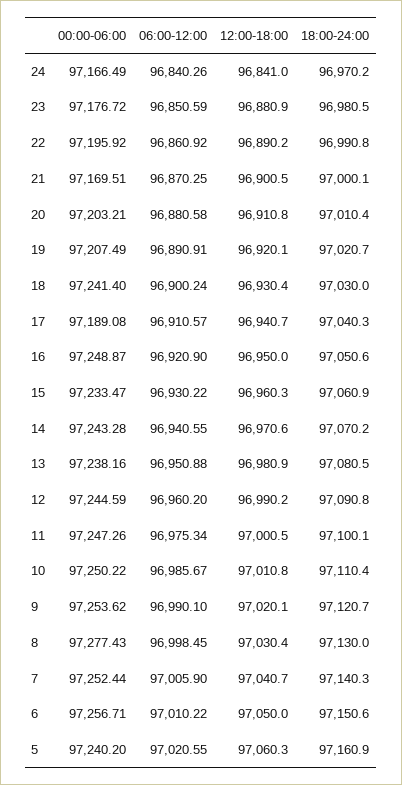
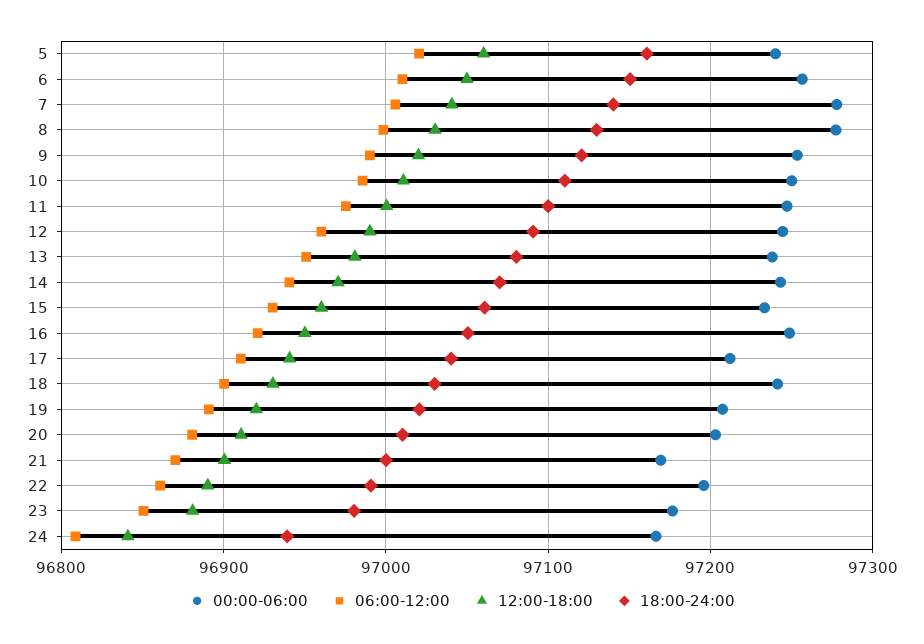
  {
    "00:00-06:00": {
      "24": 97166.49,
      "23": 97176.72,
      "22": 97195.92,
      "21": 97169.51,
      "20": 97203.21,
      "19": 97207.49,
      "18": 97241.4,
-     "17": 97189.08,
+     "17": 97210,
      "16": 97248.87,
      "15": 97233.47,
      "14": 97243.28,
      "13": 97238.16,
      "12": 97244.59,
      "11": 97247.26,
      "10": 97250.22,
      "9": 97253.62,
      "8": 97277.43,
-     "7": 97252.44,
+     "7": 97280,
      "6": 97256.71,
      "5": 97240.2
    },
    "06:00-12:00": {
-     "24": 96840.26,
+     "24": 96810,
      "23": 96850.59,
      "22": 96860.92,
      "21": 96870.25,
      "20": 96880.58,
      "19": 96890.91,
      "18": 96900.24,
      "17": 96910.57,
      "16": 96920.9,
      "15": 96930.22,
      "14": 96940.55,
      "13": 96950.88,
      "12": 96960.2,
      "11": 96975.34,
      "10": 96985.67,
      "9": 96990.1,
      "8": 96998.45,
      "7": 97005.9,
      "6": 97010.22,
      "5": 97020.55
    },
    "12:00-18:00": {
      "24": 96841,
      "23": 96880.9,
      "22": 96890.2,
      "21": 96900.5,
      "20": 96910.8,
      "19": 96920.1,
      "18": 96930.4,
      "17": 96940.7,
      "16": 96950,
      "15": 96960.3,
      "14": 96970.6,
      "13": 96980.9,
      "12": 96990.2,
      "11": 97000.5,
      "10": 97010.8,
      "9": 97020.1,
      "8": 97030.4,
      "7": 97040.7,
      "6": 97050,
      "5": 97060.3
    },
    "18:00-24:00": {
-     "24": 96970.2,
+     "24": 96940,
      "23": 96980.5,
      "22": 96990.8,
      "21": 97000.1,
      "20": 97010.4,
      "19": 97020.7,
      "18": 97030,
      "17": 97040.3,
      "16": 97050.6,
      "15": 97060.9,
      "14": 97070.2,
      "13": 97080.5,
      "12": 97090.8,
      "11": 97100.1,
      "10": 97110.4,
      "9": 97120.7,
      "8": 97130,
      "7": 97140.3,
      "6": 97150.6,
      "5": 97160.9
    }
  }

